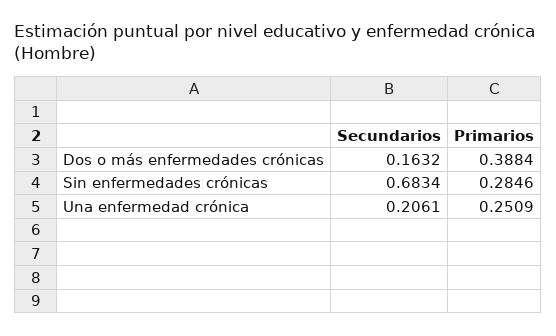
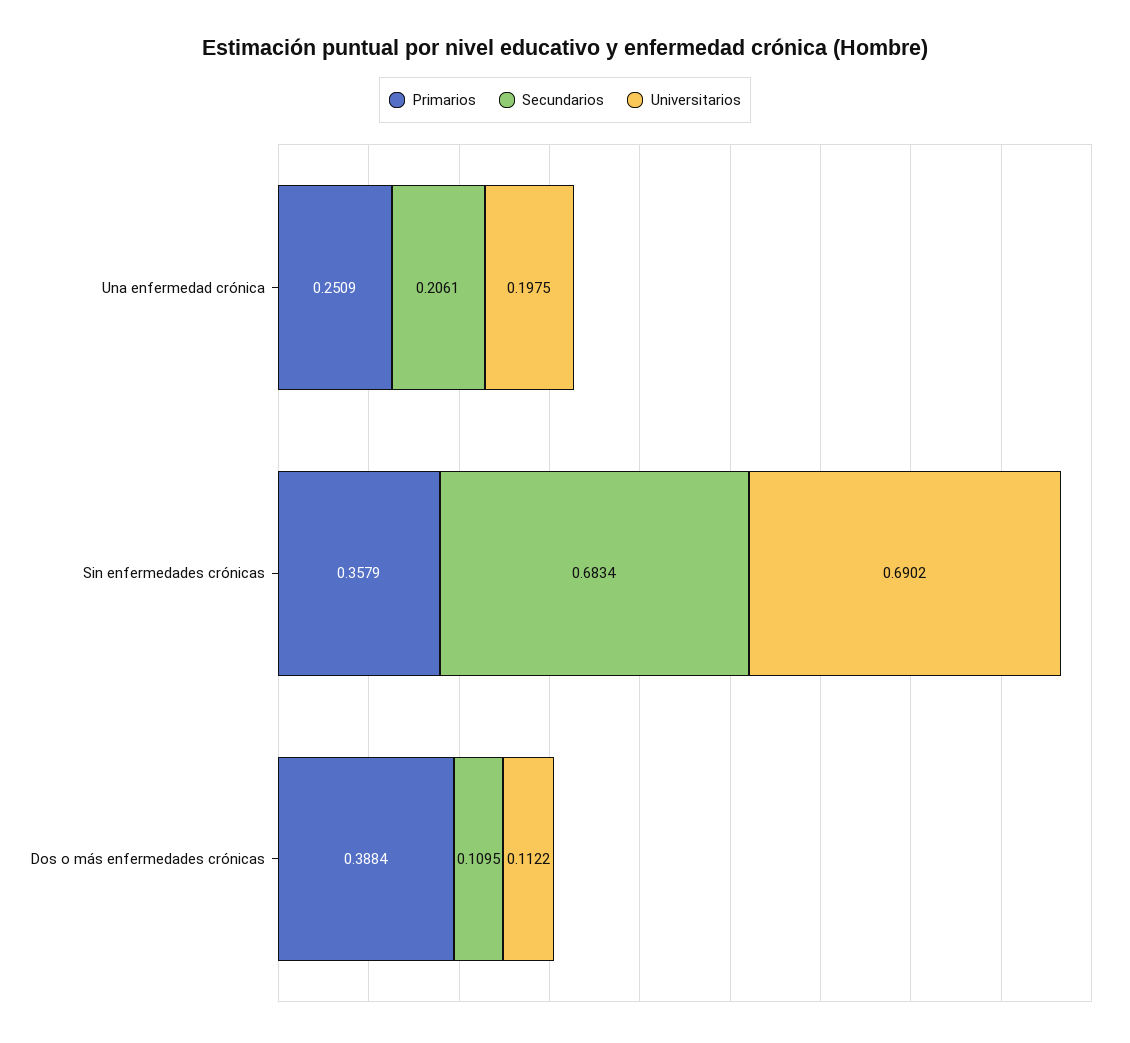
  {
    "Secundarios": {
-     "Dos o más enfermedades crónicas": 0.1632,
+     "Dos o más enfermedades crónicas": 0.1095,
      "Sin enfermedades crónicas": 0.6834,
      "Una enfermedad crónica": 0.2061
    },
    "Primarios": {
      "Dos o más enfermedades crónicas": 0.3884,
-     "Sin enfermedades crónicas": 0.2846,
+     "Sin enfermedades crónicas": 0.3579,
      "Una enfermedad crónica": 0.2509
-   }
+   },
+   "Universitarios": {
+     "Una enfermedad crónica": 0.1975,
+     "Sin enfermedades crónicas": 0.6902,
+     "Dos o más enfermedades crónicas": 0.1122
+   }
  }

